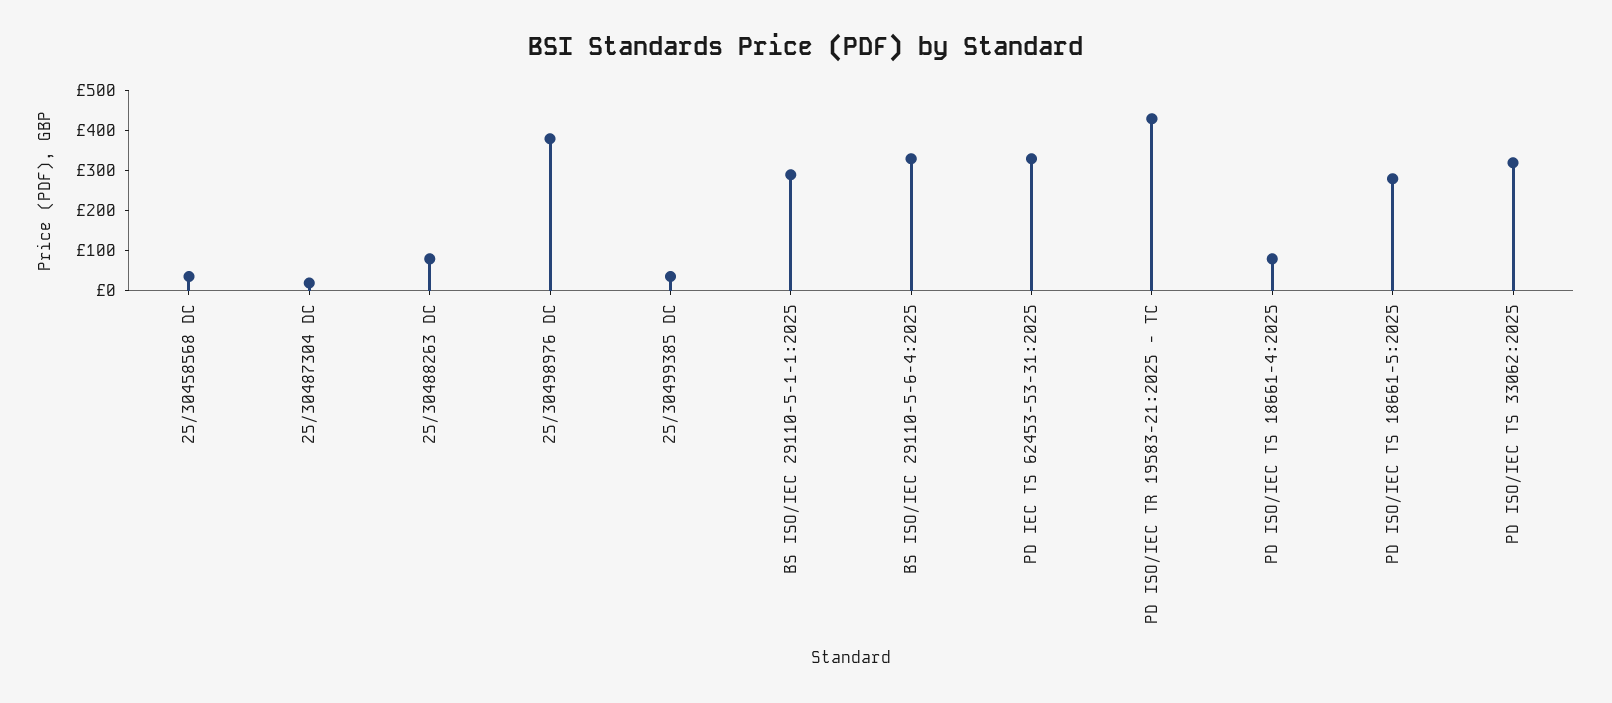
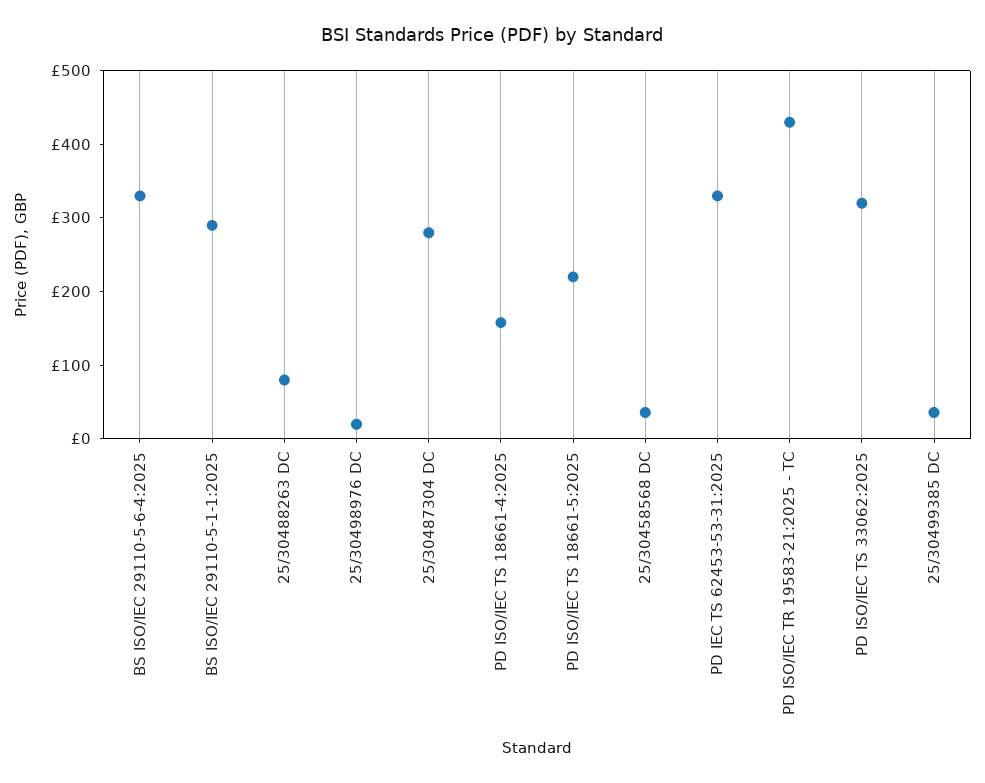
  {
    "25/30458568 DC": 40,
-   "25/30487304 DC": 20,
+   "25/30487304 DC": 280,
    "25/30488263 DC": 80,
-   "25/30498976 DC": 380,
+   "25/30498976 DC": 20,
    "25/30499385 DC": 40,
    "BS ISO/IEC 29110-5-1-1:2025": 300,
    "BS ISO/IEC 29110-5-6-4:2025": 340,
    "PD IEC TS 62453-53-31:2025": 340,
    "PD ISO/IEC TR 19583-21:2025 - TC": 440,
-   "PD ISO/IEC TS 18661-4:2025": 80,
+   "PD ISO/IEC TS 18661-4:2025": 160,
-   "PD ISO/IEC TS 18661-5:2025": 280,
+   "PD ISO/IEC TS 18661-5:2025": 220,
    "PD ISO/IEC TS 33062:2025": 320
  }

